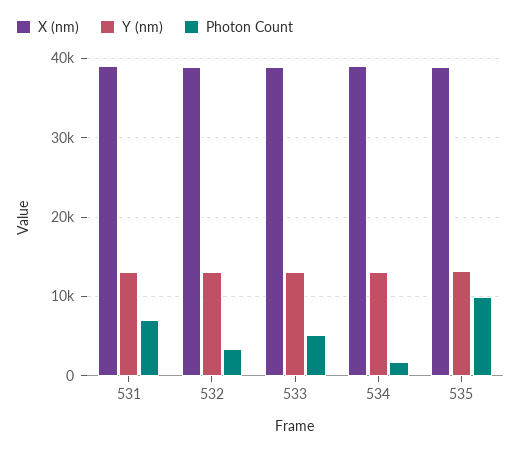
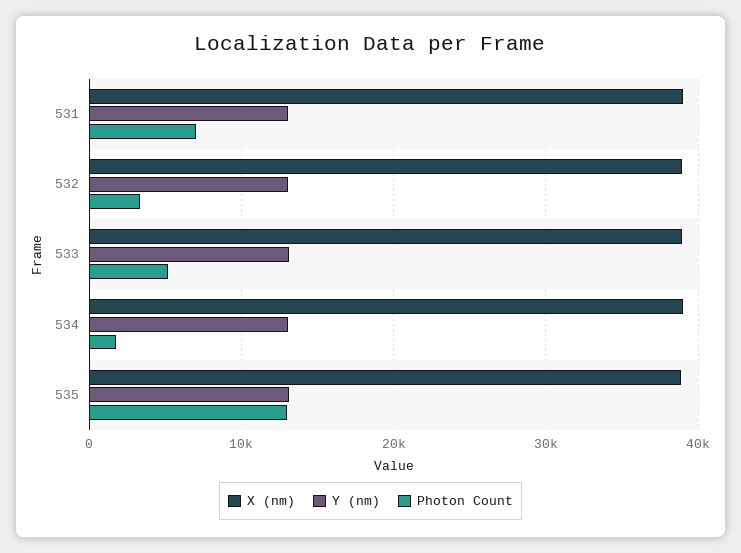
  {
    "X (nm)": {
      "531": 39000,
      "532": 39000,
      "533": 39000,
      "534": 39000,
      "535": 39000
    },
    "Y (nm)": {
      "531": 13000,
      "532": 13000,
      "533": 13000,
      "534": 13000,
      "535": 13000
    },
    "Photon Count": {
      "531": 7000,
      "532": 3000,
      "533": 5000,
      "534": 2000,
-     "535": 10000
+     "535": 13000
    }
  }

